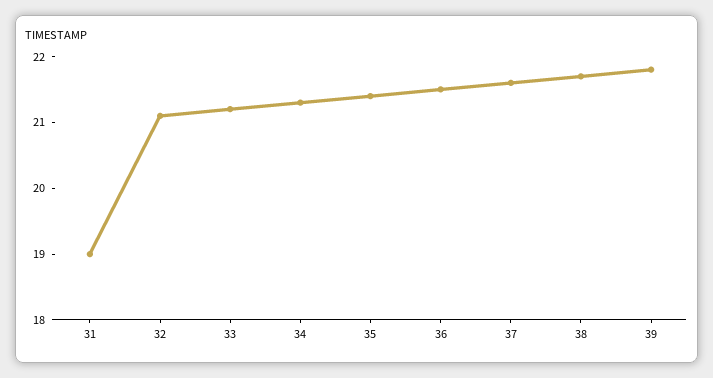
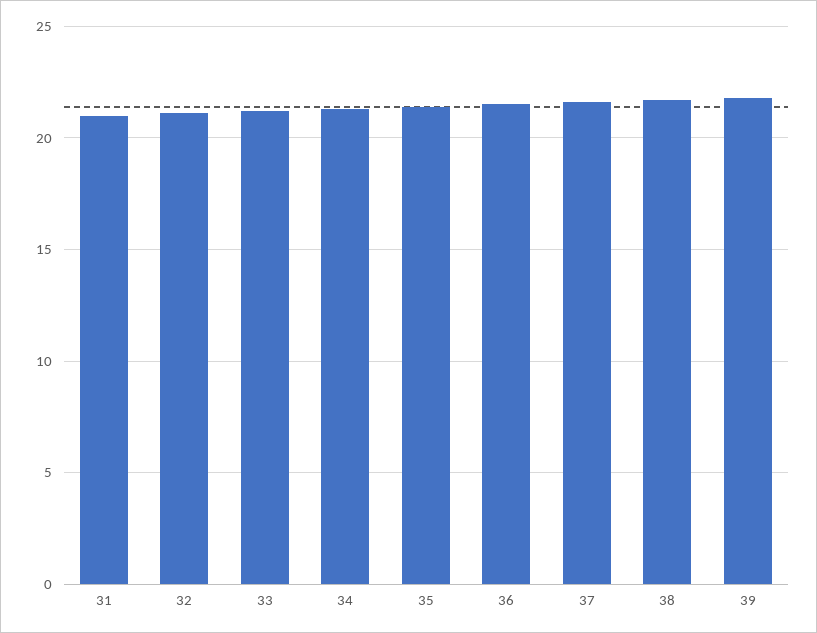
  {
-   "31": 19,
+   "31": 21,
    "32": 21,
    "33": 21,
    "34": 21.5,
    "35": 21.5,
    "36": 21.5,
    "37": 21.5,
    "38": 21.5,
    "39": 22
  }

